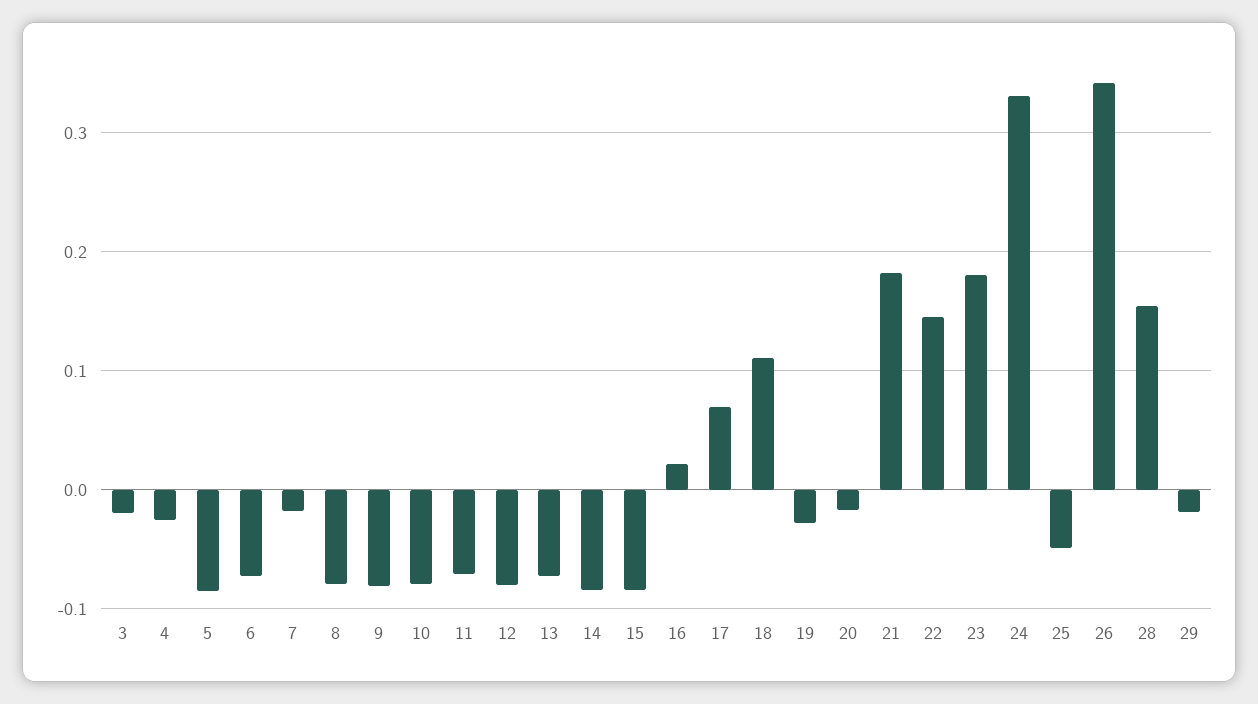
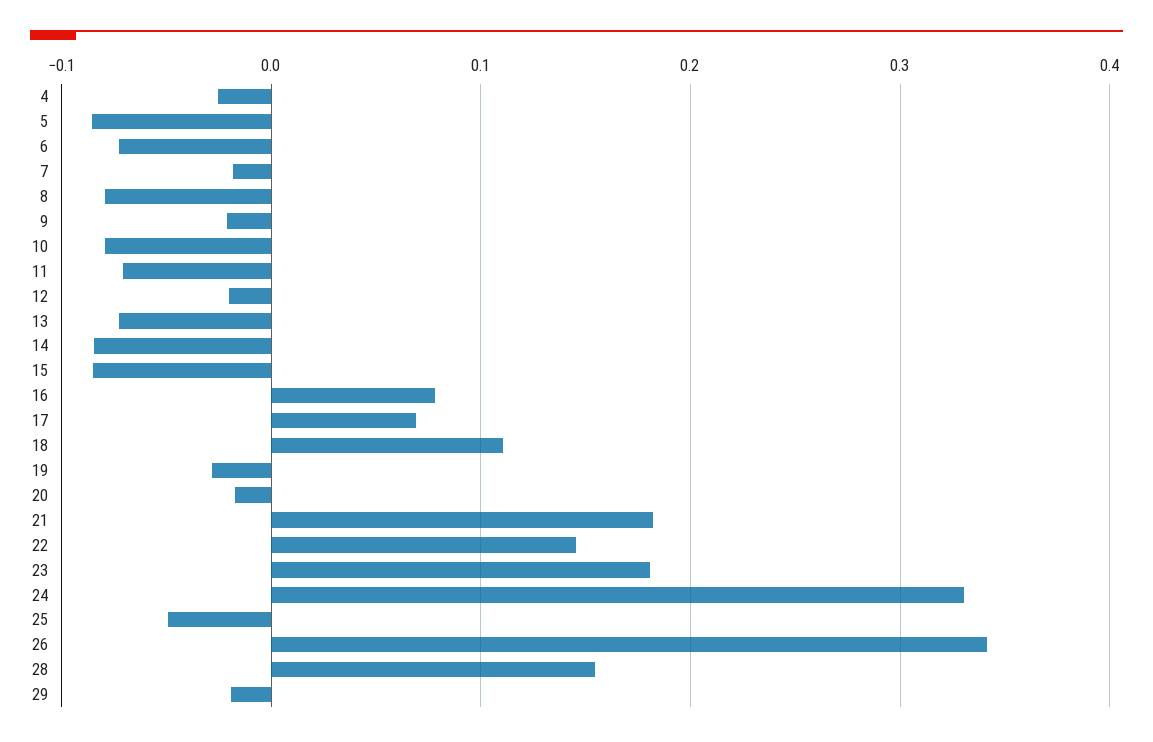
  {
-   "3": -0.02,
    "4": -0.03,
    "5": -0.09,
    "6": -0.07,
    "7": -0.02,
    "8": -0.08,
-   "9": -0.08,
+   "9": -0.02,
    "10": -0.08,
    "11": -0.07,
-   "12": -0.08,
+   "12": -0.02,
    "13": -0.07,
    "14": -0.08,
    "15": -0.08,
-   "16": 0.02,
+   "16": 0.08,
    "17": 0.07,
    "18": 0.11,
    "19": -0.03,
    "20": -0.02,
    "21": 0.18,
    "22": 0.15,
    "23": 0.18,
    "24": 0.33,
    "25": -0.05,
    "26": 0.34,
    "28": 0.15,
    "29": -0.02
  }

